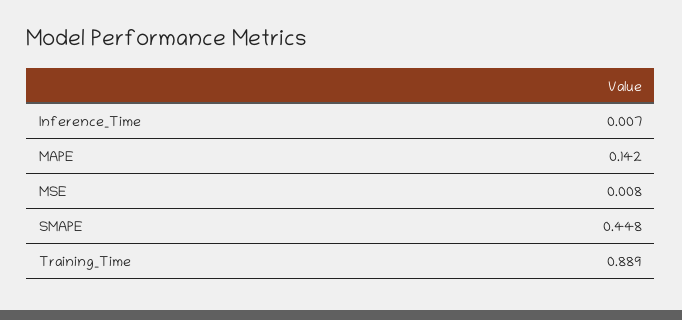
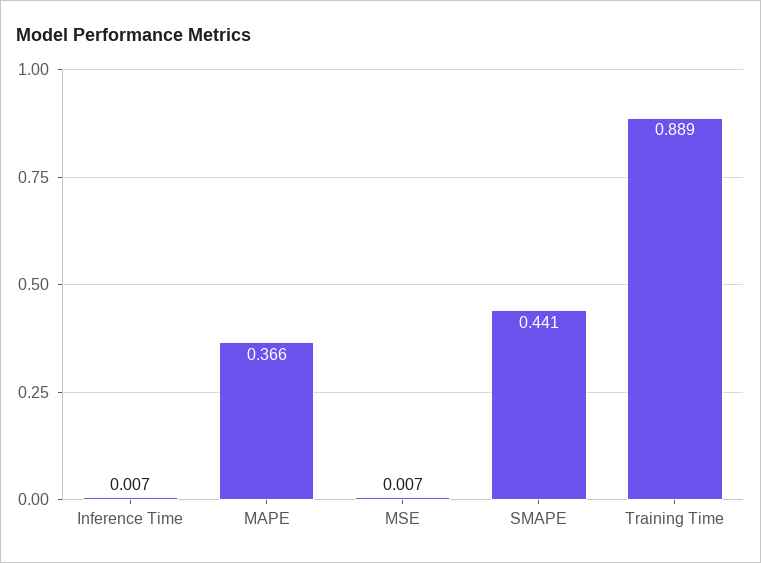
  {
    "Inference_Time": 0.007,
-   "MAPE": 0.142,
+   "MAPE": 0.366,
-   "MSE": 0.008,
+   "MSE": 0.007,
-   "SMAPE": 0.448,
+   "SMAPE": 0.441,
    "Training_Time": 0.889
  }

